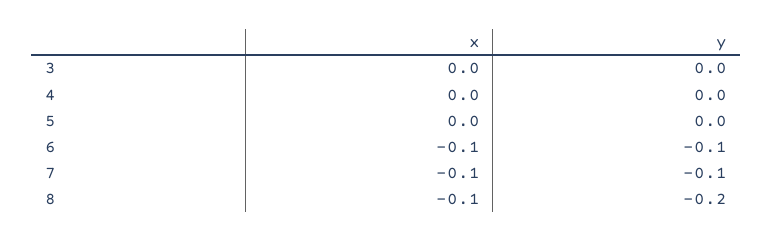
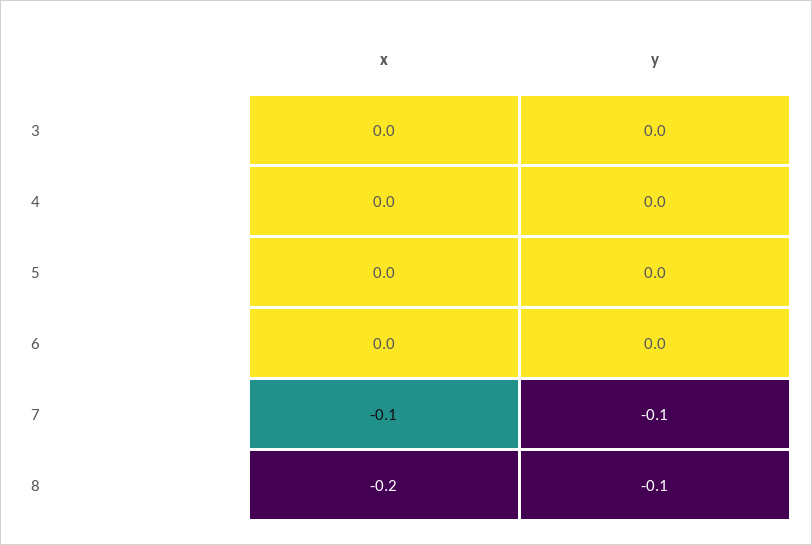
  {
    "x": {
      "3": 0,
      "4": 0,
      "5": 0,
-     "6": -0.1,
+     "6": 0,
      "7": -0.1,
-     "8": -0.1
+     "8": -0.2
    },
    "y": {
      "3": 0,
      "4": 0,
      "5": 0,
-     "6": -0.1,
+     "6": 0,
      "7": -0.1,
-     "8": -0.2
+     "8": -0.1
    }
  }

